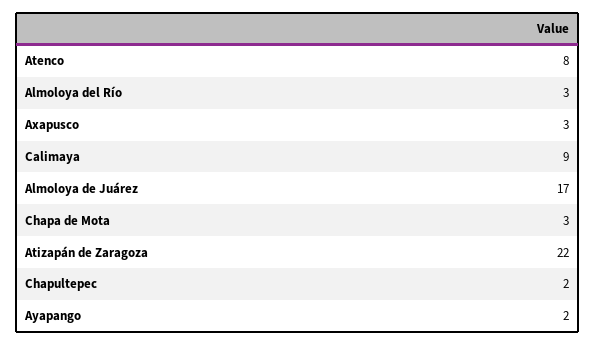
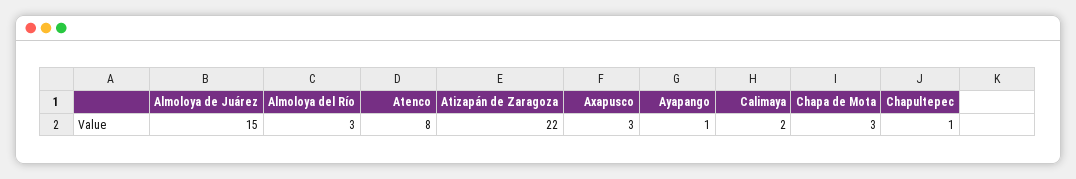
  {
    "Atenco": 8,
    "Almoloya del Río": 3,
    "Axapusco": 3,
-   "Calimaya": 9,
+   "Calimaya": 2,
-   "Almoloya de Juárez": 17,
+   "Almoloya de Juárez": 15,
    "Chapa de Mota": 3,
    "Atizapán de Zaragoza": 22,
-   "Chapultepec": 2,
+   "Chapultepec": 1,
-   "Ayapango": 2
+   "Ayapango": 1
  }

